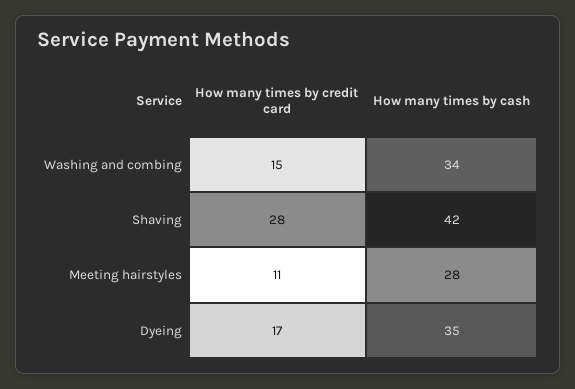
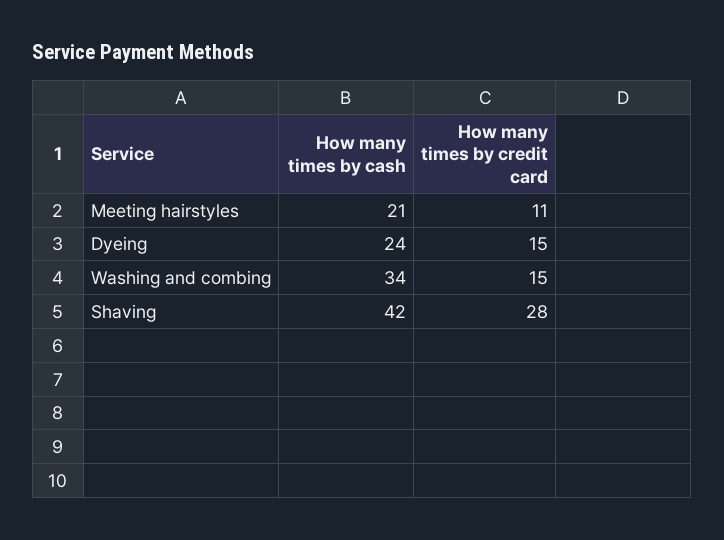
  {
    "How many times by credit card": {
      "Washing and combing": 15,
      "Shaving": 28,
      "Meeting hairstyles": 11,
-     "Dyeing": 17
+     "Dyeing": 15
    },
    "How many times by cash": {
      "Washing and combing": 34,
      "Shaving": 42,
-     "Meeting hairstyles": 28,
+     "Meeting hairstyles": 21,
-     "Dyeing": 35
+     "Dyeing": 24
    }
  }

